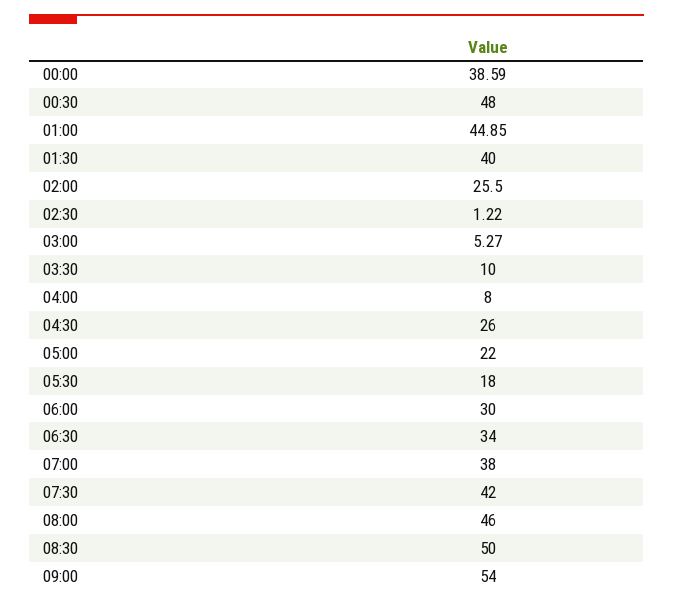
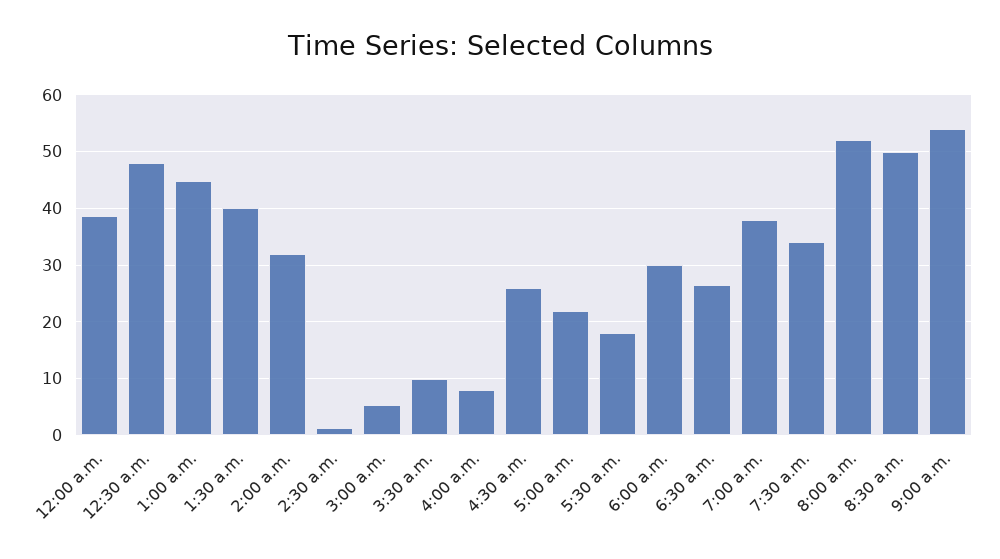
  {
    "00:00": 38.59,
    "00:30": 48,
    "01:00": 44.85,
    "01:30": 40,
-   "02:00": 25.5,
+   "02:00": 32,
    "02:30": 1.22,
    "03:00": 5.27,
    "03:30": 10,
    "04:00": 8,
    "04:30": 26,
    "05:00": 22,
    "05:30": 18,
    "06:00": 30,
-   "06:30": 34,
+   "06:30": 26,
    "07:00": 38,
-   "07:30": 42,
+   "07:30": 34,
-   "08:00": 46,
+   "08:00": 52,
    "08:30": 50,
    "09:00": 54
  }

